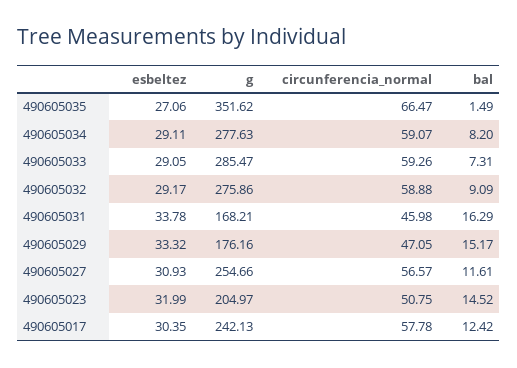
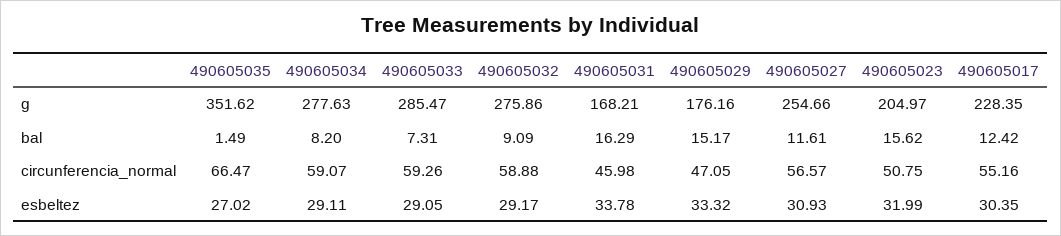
  {
    "esbeltez": {
-     "490605035": 27.06,
+     "490605035": 27.02,
      "490605034": 29.11,
      "490605033": 29.05,
      "490605032": 29.17,
      "490605031": 33.78,
      "490605029": 33.32,
      "490605027": 30.93,
      "490605023": 31.99,
      "490605017": 30.35
    },
    "g": {
      "490605035": 351.62,
      "490605034": 277.63,
      "490605033": 285.47,
      "490605032": 275.86,
      "490605031": 168.21,
      "490605029": 176.16,
      "490605027": 254.66,
      "490605023": 204.97,
-     "490605017": 242.13
+     "490605017": 228.35
    },
    "circunferencia_normal": {
      "490605035": 66.47,
      "490605034": 59.07,
      "490605033": 59.26,
      "490605032": 58.88,
      "490605031": 45.98,
      "490605029": 47.05,
      "490605027": 56.57,
      "490605023": 50.75,
-     "490605017": 57.78
+     "490605017": 55.16
    },
    "bal": {
      "490605035": 1.49,
      "490605034": 8.2,
      "490605033": 7.31,
      "490605032": 9.09,
      "490605031": 16.29,
      "490605029": 15.17,
      "490605027": 11.61,
-     "490605023": 14.52,
+     "490605023": 15.62,
      "490605017": 12.42
    }
  }

